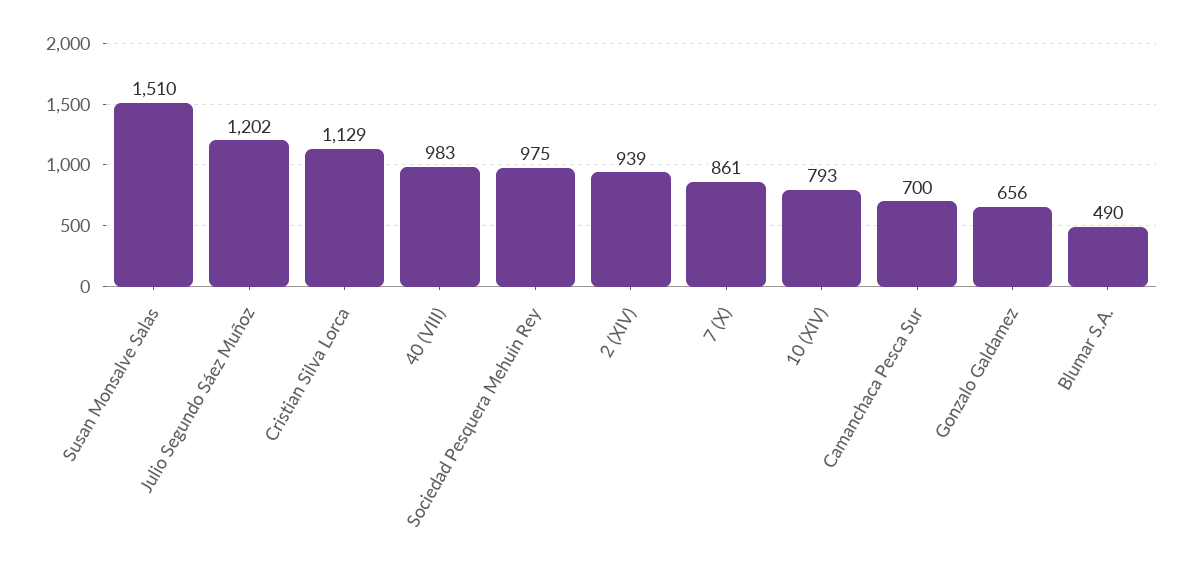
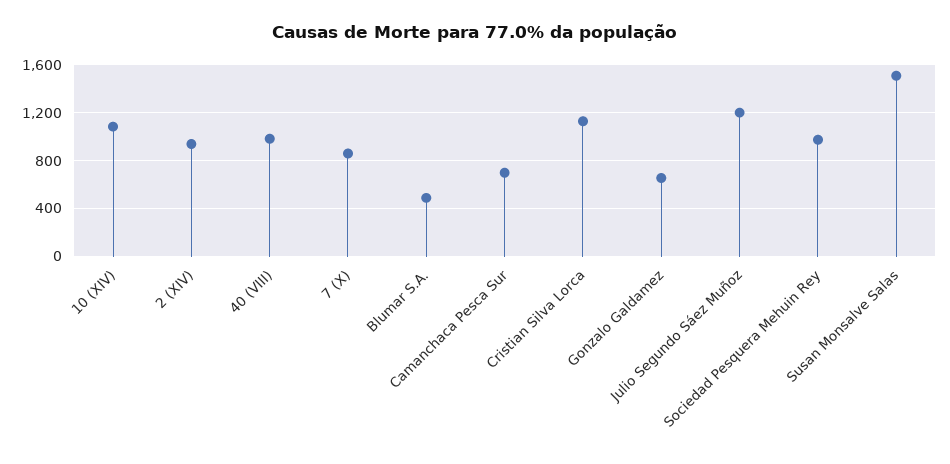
  {
    "Susan Monsalve Salas": 1510,
    "Julio Segundo Sáez Muñoz": 1202,
    "Cristian Silva Lorca": 1129,
    "40 (VIII)": 983,
    "Sociedad Pesquera Mehuin Rey": 975,
    "2 (XIV)": 939,
    "7 (X)": 861,
-   "10 (XIV)": 793,
+   "10 (XIV)": 1100,
    "Camanchaca Pesca Sur": 700,
    "Gonzalo Galdamez": 656,
    "Blumar S.A.": 490
  }

